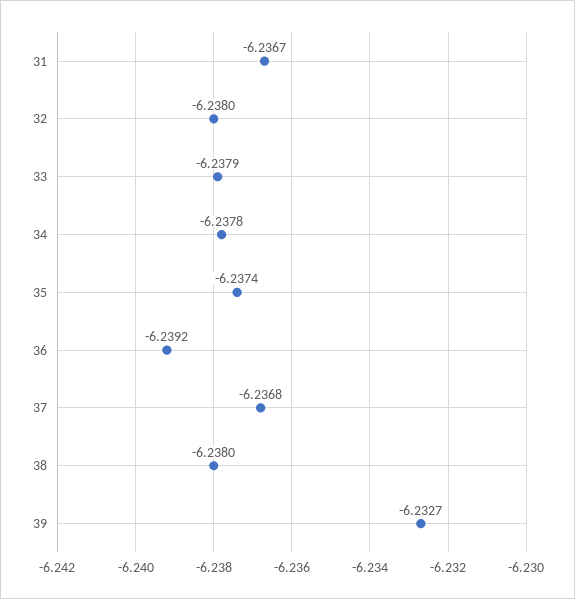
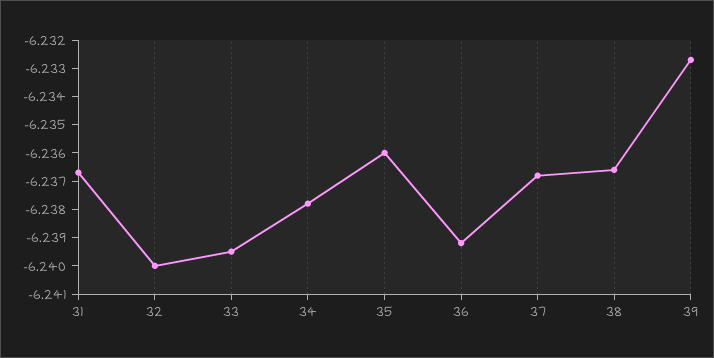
  {
    "31": -6.2367,
-   "32": -6.238,
+   "32": -6.24,
-   "33": -6.2379,
+   "33": -6.2395,
    "34": -6.2378,
-   "35": -6.2374,
+   "35": -6.236,
    "36": -6.2392,
    "37": -6.2368,
-   "38": -6.238,
+   "38": -6.2365,
    "39": -6.2327
  }

